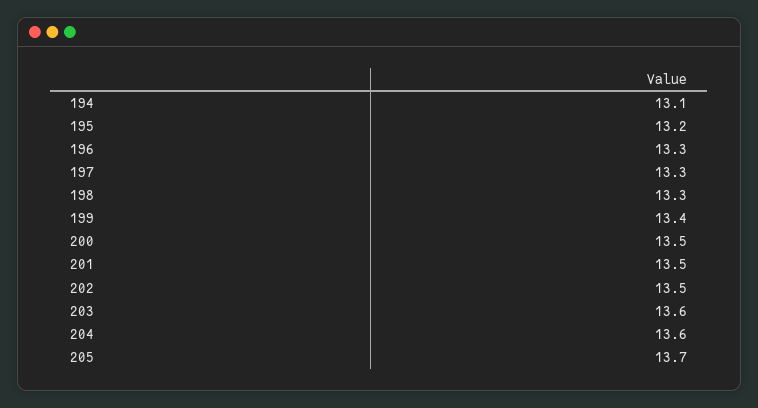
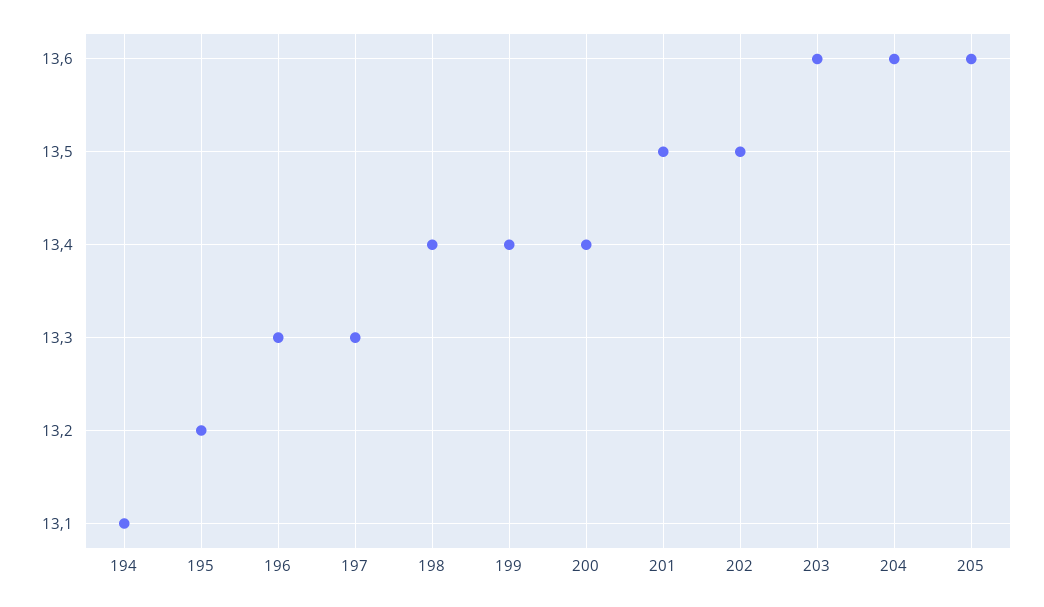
  {
    "194": 13.1,
    "195": 13.2,
    "196": 13.3,
    "197": 13.3,
-   "198": 13.3,
+   "198": 13.4,
    "199": 13.4,
-   "200": 13.5,
+   "200": 13.4,
    "201": 13.5,
    "202": 13.5,
    "203": 13.6,
    "204": 13.6,
-   "205": 13.7
+   "205": 13.6
  }

